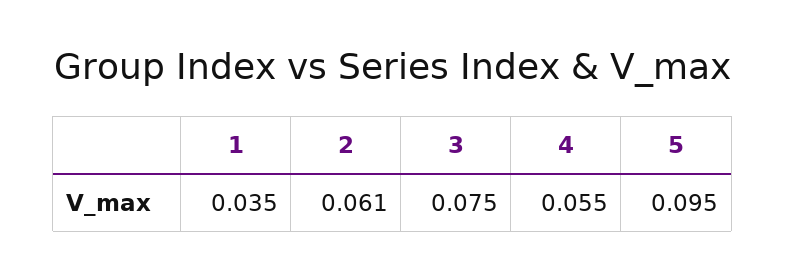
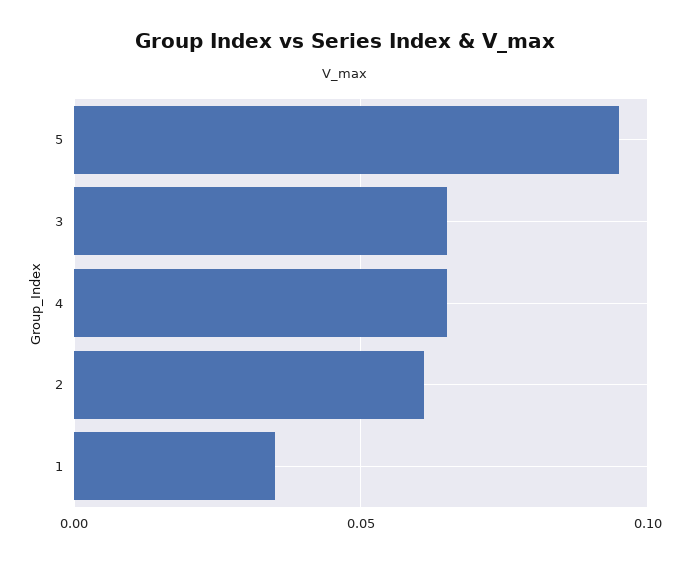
  {
    "1": 0.035,
    "2": 0.061,
-   "3": 0.075,
+   "3": 0.065,
-   "4": 0.055,
+   "4": 0.065,
    "5": 0.095
  }

